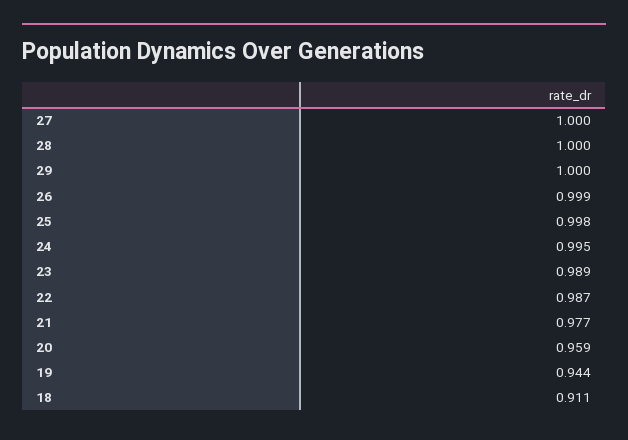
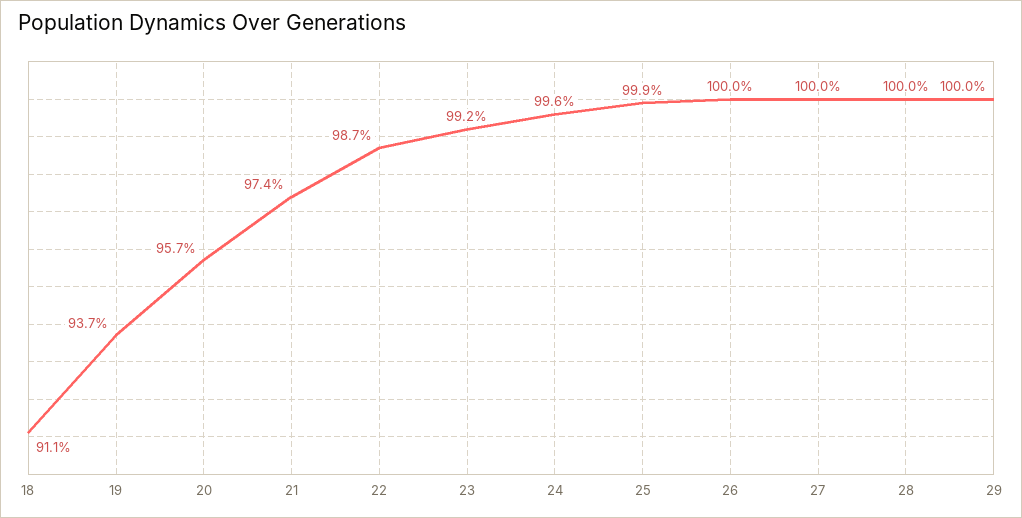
  {
    "27": 1,
    "28": 1,
    "29": 1,
-   "26": 0.999,
+   "26": 1,
-   "25": 0.998,
+   "25": 0.999,
-   "24": 0.995,
+   "24": 0.996,
-   "23": 0.989,
+   "23": 0.992,
    "22": 0.987,
-   "21": 0.977,
+   "21": 0.974,
-   "20": 0.959,
+   "20": 0.957,
-   "19": 0.944,
+   "19": 0.937,
    "18": 0.911
  }

